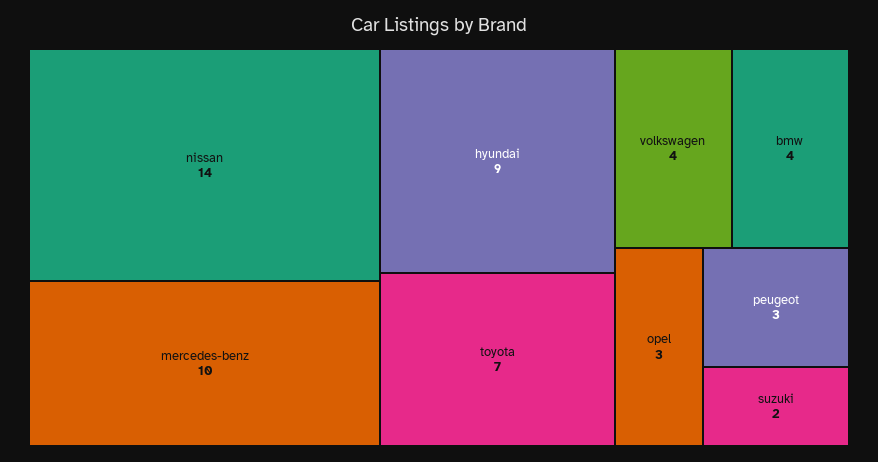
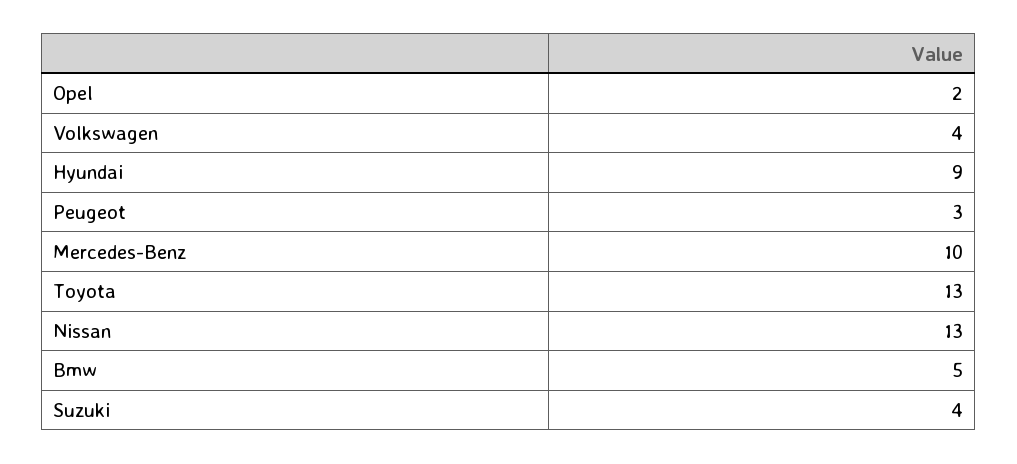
  {
-   "nissan": 14,
+   "nissan": 13,
    "mercedes-benz": 10,
    "hyundai": 9,
-   "toyota": 7,
+   "toyota": 13,
    "volkswagen": 4,
-   "bmw": 4,
+   "bmw": 5,
-   "opel": 3,
+   "opel": 2,
    "peugeot": 3,
-   "suzuki": 2
+   "suzuki": 4
  }

